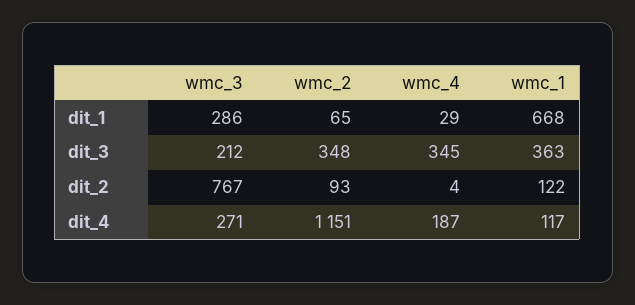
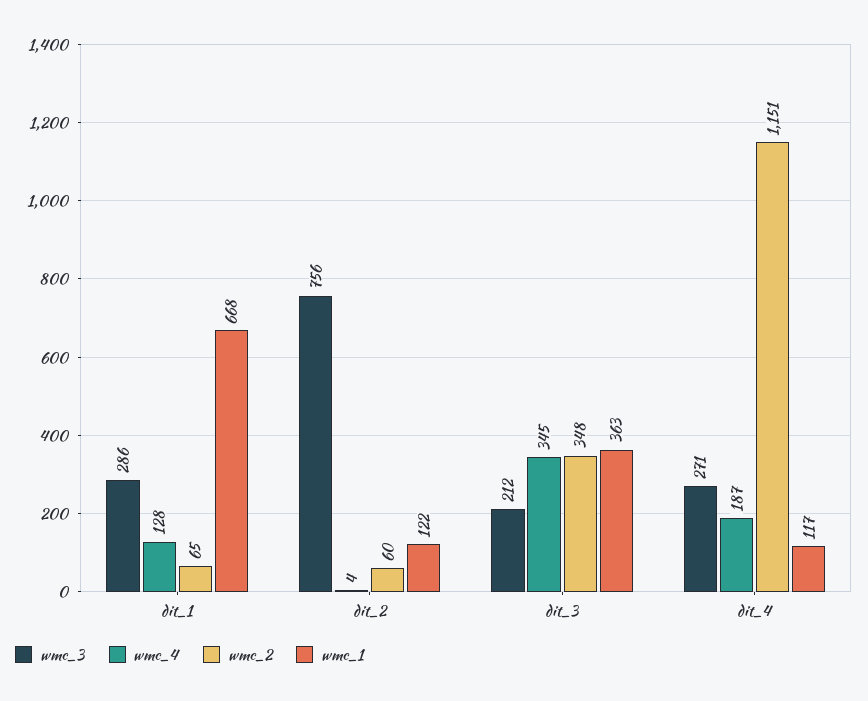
  {
    "wmc_3": {
      "dit_1": 286,
      "dit_3": 212,
-     "dit_2": 767,
+     "dit_2": 756,
      "dit_4": 271
    },
    "wmc_2": {
      "dit_1": 65,
      "dit_3": 348,
-     "dit_2": 93,
+     "dit_2": 60,
      "dit_4": 1151
    },
    "wmc_4": {
-     "dit_1": 29,
+     "dit_1": 128,
      "dit_3": 345,
      "dit_2": 4,
      "dit_4": 187
    },
    "wmc_1": {
      "dit_1": 668,
      "dit_3": 363,
      "dit_2": 122,
      "dit_4": 117
    }
  }

